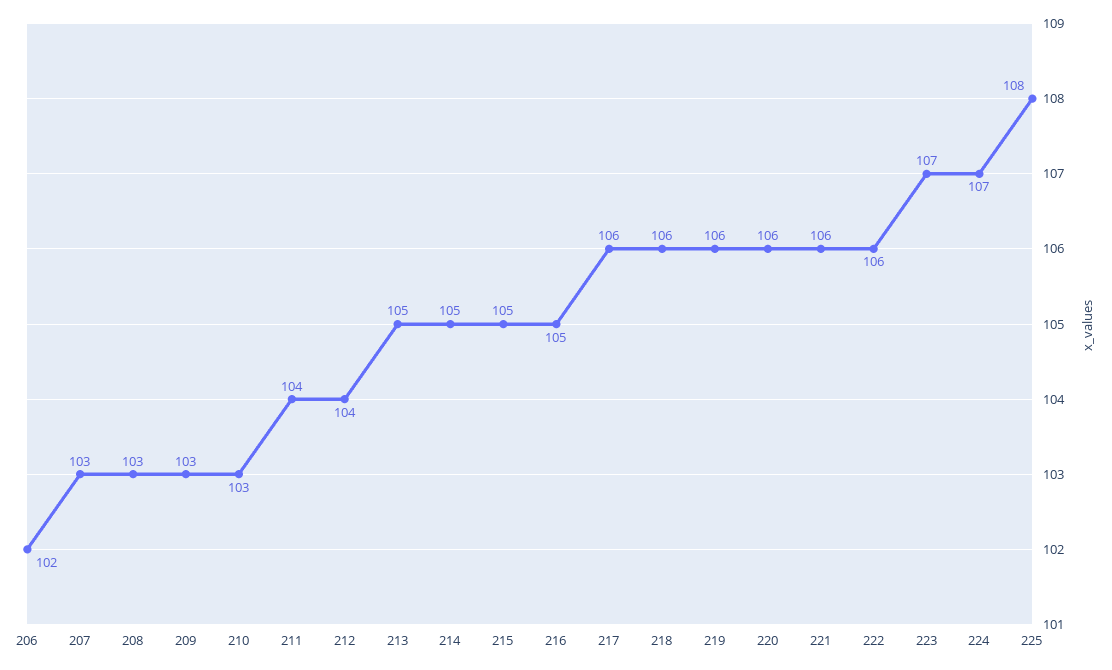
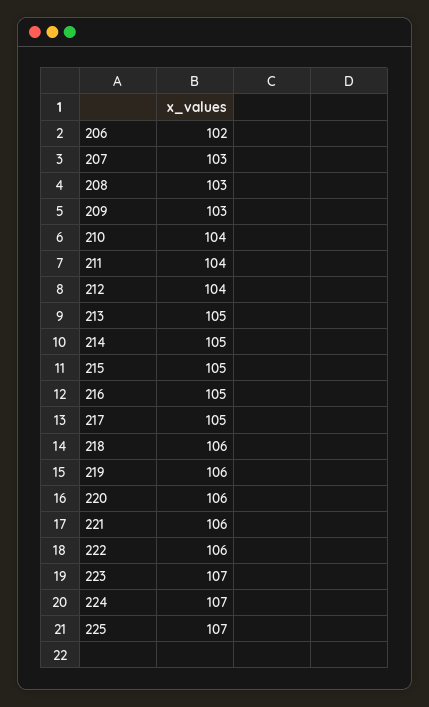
  {
    "206": 102,
    "207": 103,
    "208": 103,
    "209": 103,
-   "210": 103,
+   "210": 104,
    "211": 104,
    "212": 104,
    "213": 105,
    "214": 105,
    "215": 105,
    "216": 105,
-   "217": 106,
+   "217": 105,
    "218": 106,
    "219": 106,
    "220": 106,
    "221": 106,
    "222": 106,
    "223": 107,
    "224": 107,
-   "225": 108
+   "225": 107
  }

